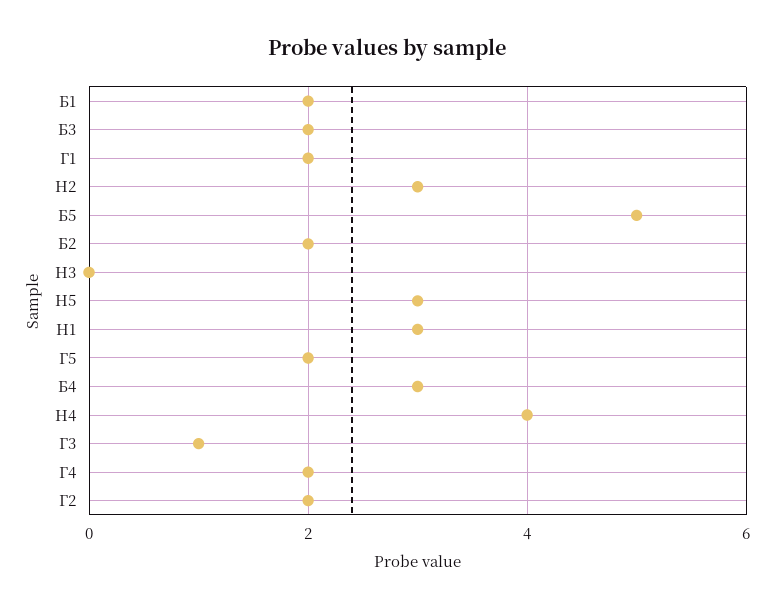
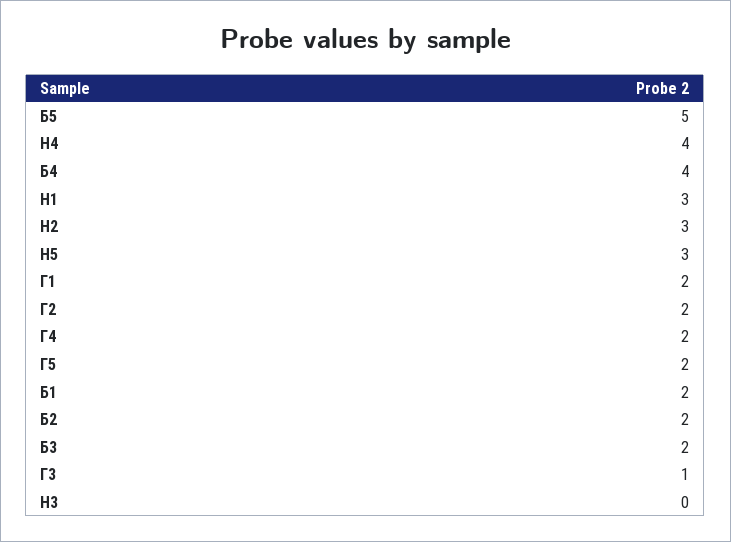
  {
    "Б1": 2,
    "Б3": 2,
    "Г1": 2,
    "Н2": 3,
    "Б5": 5,
    "Б2": 2,
    "Н3": 0,
    "Н5": 3,
    "Н1": 3,
    "Г5": 2,
-   "Б4": 3,
+   "Б4": 4,
    "Н4": 4,
    "Г3": 1,
    "Г4": 2,
    "Г2": 2
  }

